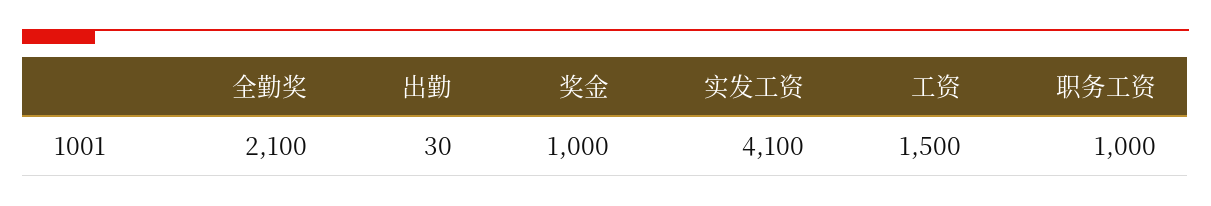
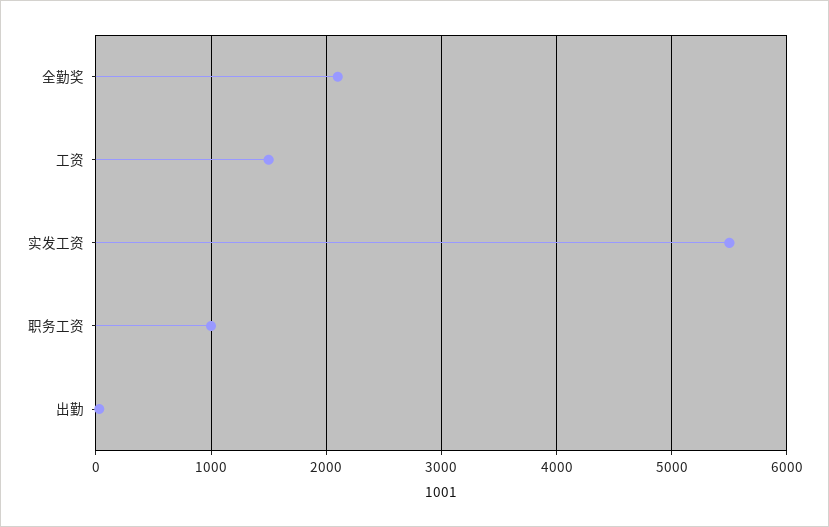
  {
    "全勤奖": 2100,
    "出勤": 30,
-   "奖金": 1000,
-   "实发工资": 4100,
+   "实发工资": 5500,
    "工资": 1500,
    "职务工资": 1000
  }

